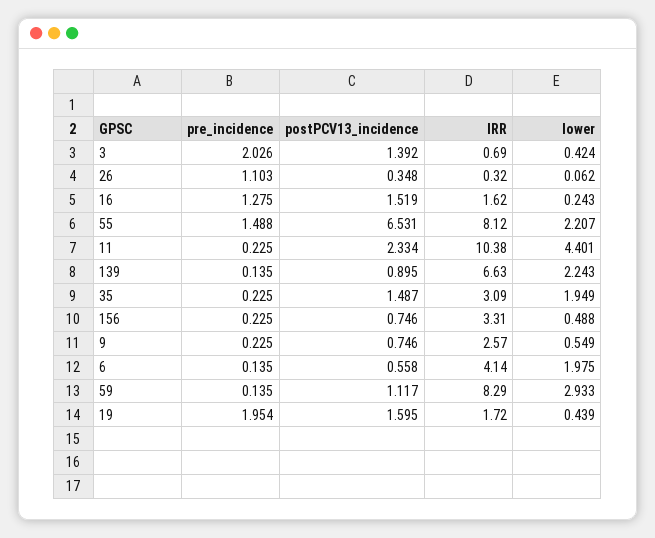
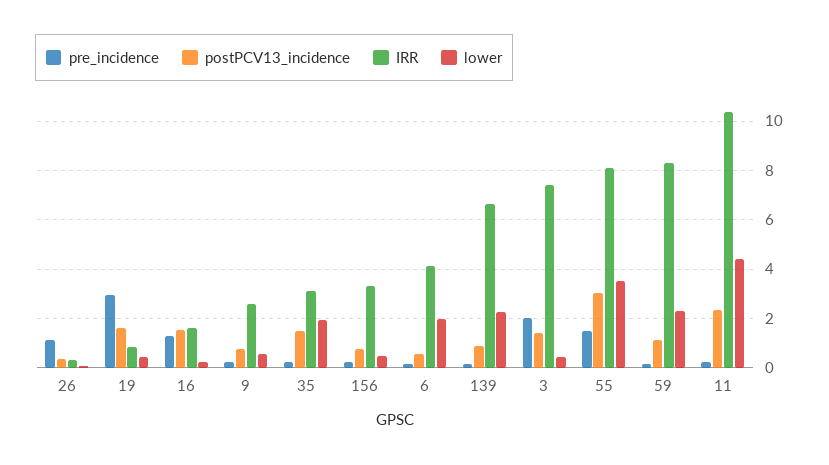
  {
    "pre_incidence": {
      "3": 2.026,
      "26": 1.103,
      "16": 1.275,
      "55": 1.488,
      "11": 0.225,
      "139": 0.135,
      "35": 0.225,
      "156": 0.225,
      "9": 0.225,
      "6": 0.135,
      "59": 0.135,
-     "19": 1.954
+     "19": 3
    },
    "postPCV13_incidence": {
      "3": 1.392,
      "26": 0.348,
      "16": 1.519,
-     "55": 6.531,
+     "55": 3,
      "11": 2.334,
      "139": 0.895,
      "35": 1.487,
      "156": 0.746,
      "9": 0.746,
      "6": 0.558,
      "59": 1.117,
      "19": 1.595
    },
    "IRR": {
-     "3": 0.69,
+     "3": 7.5,
      "26": 0.32,
      "16": 1.62,
      "55": 8.12,
      "11": 10.38,
      "139": 6.63,
      "35": 3.09,
      "156": 3.31,
      "9": 2.57,
      "6": 4.14,
      "59": 8.29,
-     "19": 1.72
+     "19": 0.75
    },
    "lower": {
      "3": 0.424,
      "26": 0.062,
      "16": 0.243,
-     "55": 2.207,
+     "55": 3.5,
      "11": 4.401,
      "139": 2.243,
      "35": 1.949,
      "156": 0.488,
      "9": 0.549,
      "6": 1.975,
-     "59": 2.933,
+     "59": 2.25,
      "19": 0.439
    }
  }

